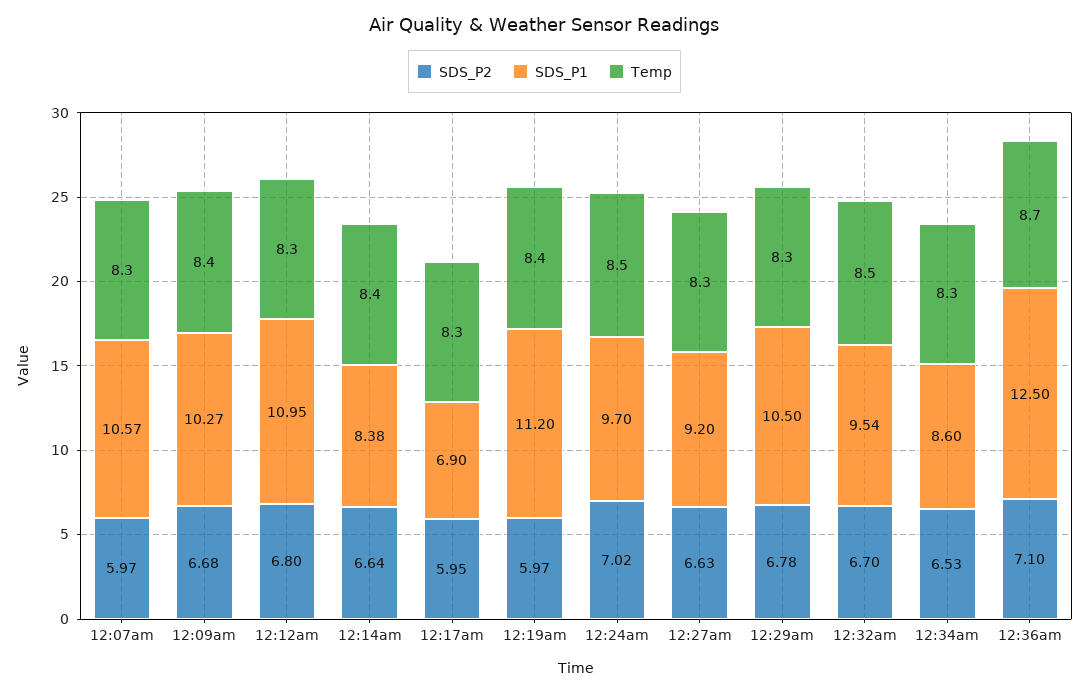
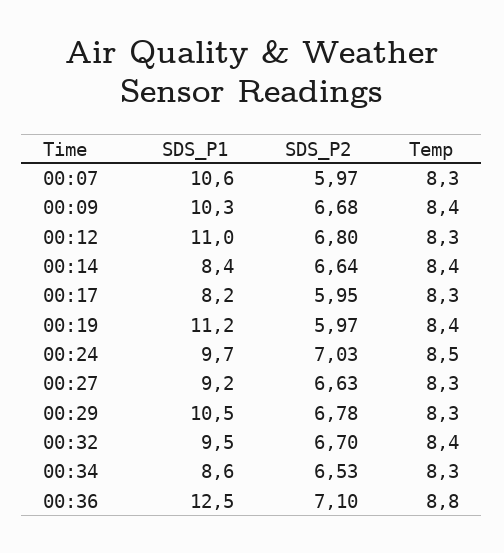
  {
    "SDS_P2": {
      "12:07am": 5.97,
      "12:09am": 6.68,
      "12:12am": 6.8,
      "12:14am": 6.64,
      "12:17am": 5.95,
      "12:19am": 5.97,
-     "12:24am": 7.02,
+     "12:24am": 7.03,
      "12:27am": 6.63,
      "12:29am": 6.78,
      "12:32am": 6.7,
      "12:34am": 6.53,
      "12:36am": 7.1
    },
    "SDS_P1": {
      "12:07am": 10.57,
      "12:09am": 10.27,
      "12:12am": 10.95,
      "12:14am": 8.38,
-     "12:17am": 6.9,
+     "12:17am": 8.2,
      "12:19am": 11.2,
      "12:24am": 9.7,
      "12:27am": 9.2,
      "12:29am": 10.5,
      "12:32am": 9.54,
      "12:34am": 8.6,
      "12:36am": 12.5
    },
    "Temp": {
      "12:07am": 8.3,
      "12:09am": 8.4,
      "12:12am": 8.3,
      "12:14am": 8.4,
      "12:17am": 8.3,
      "12:19am": 8.4,
      "12:24am": 8.5,
      "12:27am": 8.3,
      "12:29am": 8.3,
-     "12:32am": 8.5,
+     "12:32am": 8.4,
      "12:34am": 8.3,
-     "12:36am": 8.7
+     "12:36am": 8.8
    }
  }

